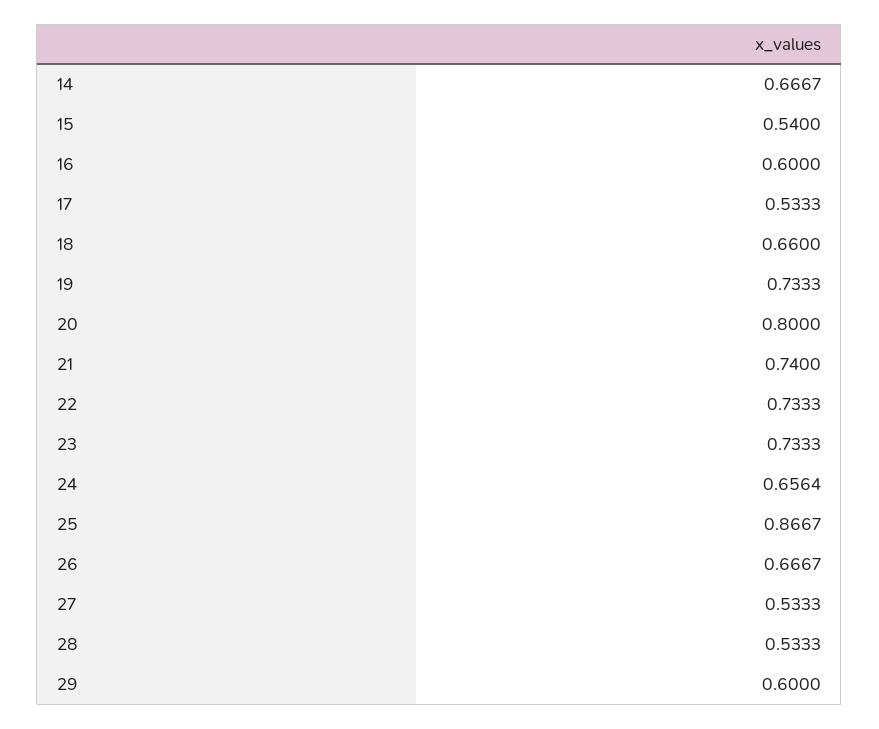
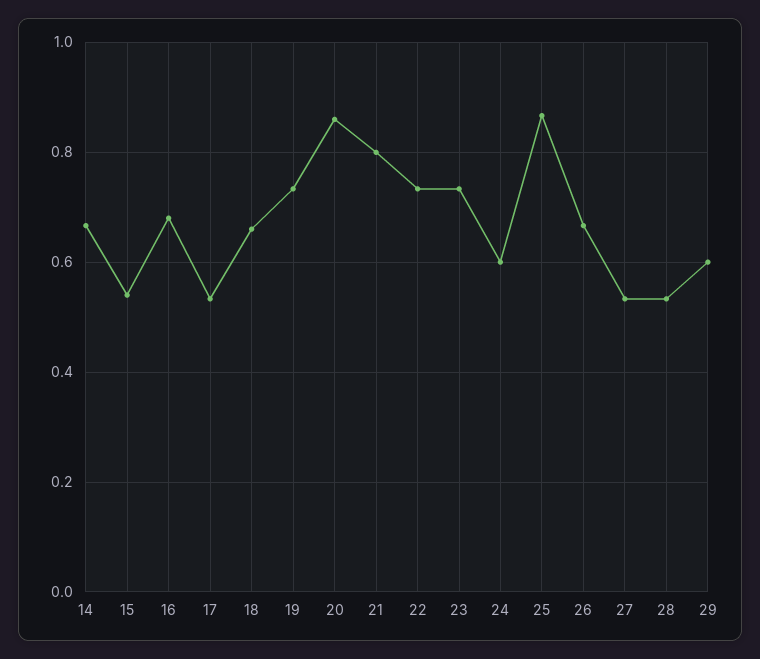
  {
    "14": 0.6667,
    "15": 0.54,
-   "16": 0.6,
+   "16": 0.68,
    "17": 0.5333,
    "18": 0.66,
    "19": 0.7333,
-   "20": 0.8,
+   "20": 0.86,
-   "21": 0.74,
+   "21": 0.8,
    "22": 0.7333,
    "23": 0.7333,
-   "24": 0.6564,
+   "24": 0.6,
    "25": 0.8667,
    "26": 0.6667,
    "27": 0.5333,
    "28": 0.5333,
    "29": 0.6
  }

